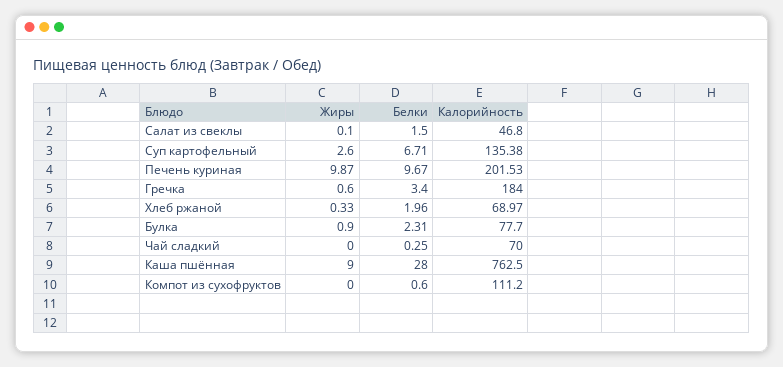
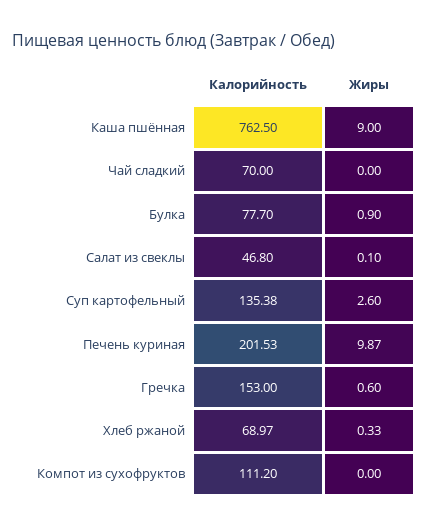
  {
    "Жиры": {
      "Салат из свеклы": 0.1,
      "Суп картофельный": 2.6,
      "Печень куриная": 9.87,
      "Гречка": 0.6,
      "Хлеб ржаной": 0.33,
      "Булка": 0.9,
      "Чай сладкий": 0,
      "Каша пшённая": 9,
      "Компот из сухофруктов": 0
    },
-   "Белки": {
-     "Салат из свеклы": 1.5,
-     "Суп картофельный": 6.71,
-     "Печень куриная": 9.67,
-     "Гречка": 3.4,
-     "Хлеб ржаной": 1.96,
-     "Булка": 2.31,
-     "Чай сладкий": 0.25,
-     "Каша пшённая": 28,
-     "Компот из сухофруктов": 0.6
-   },
    "Калорийность": {
      "Салат из свеклы": 46.8,
      "Суп картофельный": 135.38,
      "Печень куриная": 201.53,
-     "Гречка": 184,
+     "Гречка": 153,
      "Хлеб ржаной": 68.97,
      "Булка": 77.7,
      "Чай сладкий": 70,
      "Каша пшённая": 762.5,
      "Компот из сухофруктов": 111.2
    }
  }

